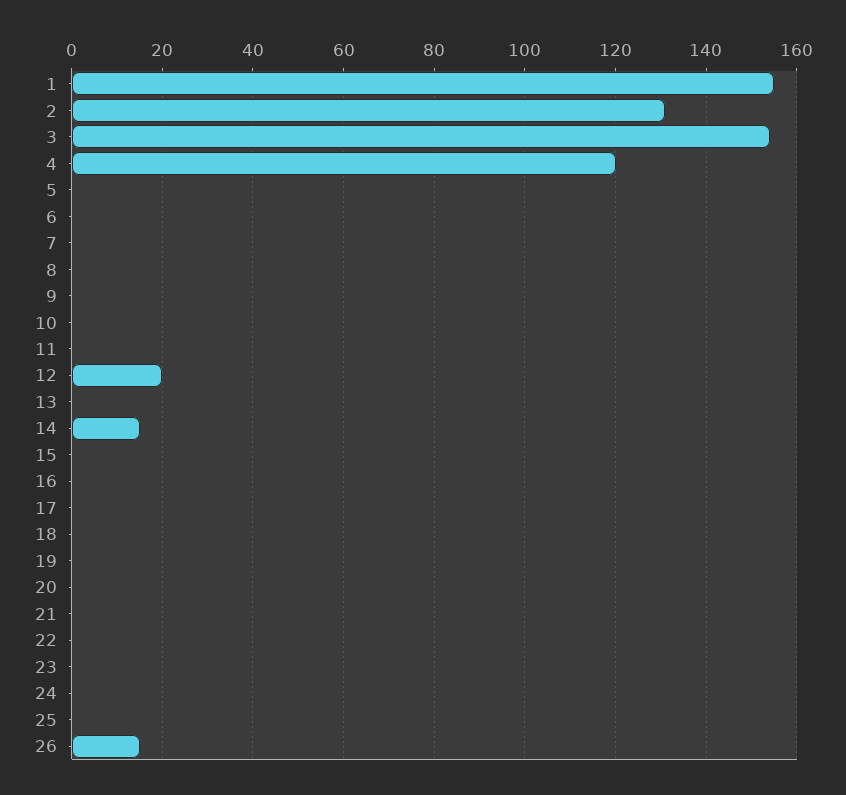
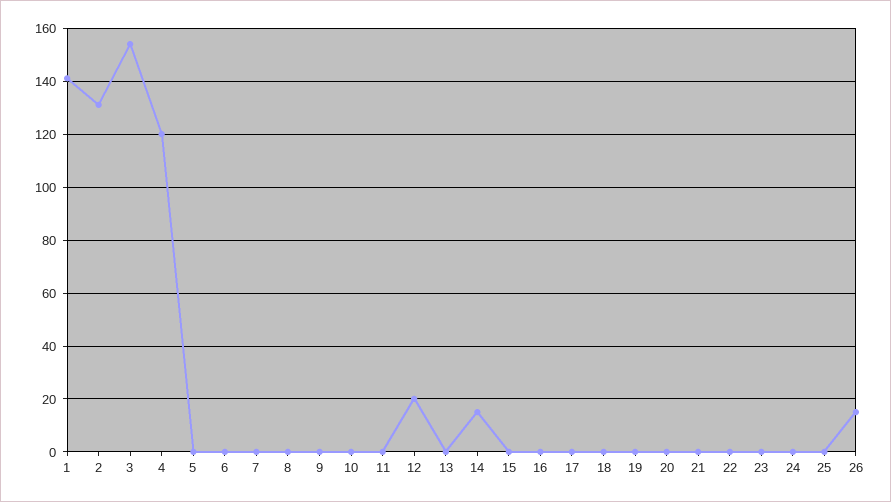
  {
-   "1": 155,
+   "1": 140,
    "2": 130,
    "3": 155,
    "4": 120,
    "5": 0,
    "6": 0,
    "7": 0,
    "8": 0,
    "9": 0,
    "10": 0,
    "11": 0,
    "12": 20,
    "13": 0,
    "14": 15,
    "15": 0,
    "16": 0,
    "17": 0,
    "18": 0,
    "19": 0,
    "20": 0,
    "21": 0,
    "22": 0,
    "23": 0,
    "24": 0,
    "25": 0,
    "26": 15
  }

